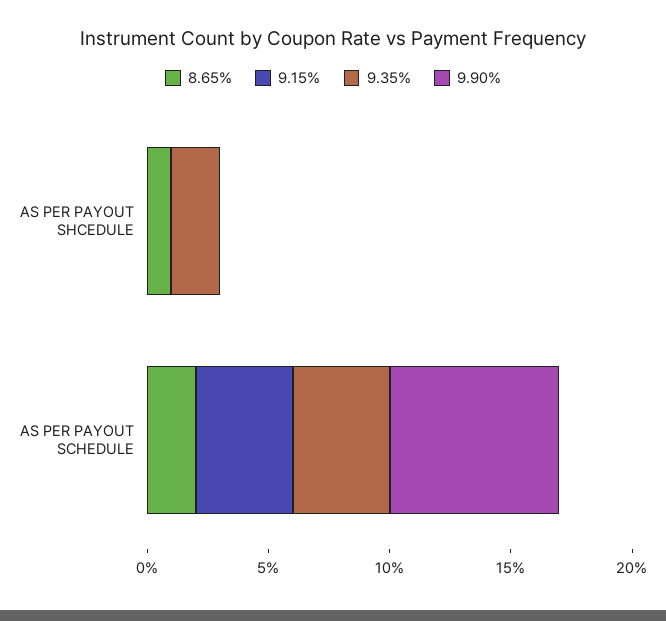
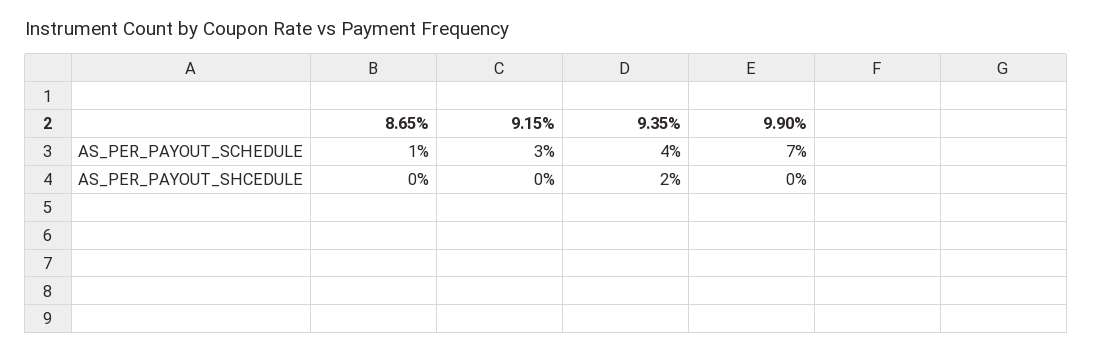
  {
    "8.65%": {
-     "AS PER PAYOUT SHCEDULE": 1,
+     "AS PER PAYOUT SHCEDULE": 0,
-     "AS PER PAYOUT SCHEDULE": 2
+     "AS PER PAYOUT SCHEDULE": 1
    },
    "9.15%": {
      "AS PER PAYOUT SHCEDULE": 0,
-     "AS PER PAYOUT SCHEDULE": 4
+     "AS PER PAYOUT SCHEDULE": 3
    },
    "9.35%": {
      "AS PER PAYOUT SHCEDULE": 2,
      "AS PER PAYOUT SCHEDULE": 4
    },
    "9.90%": {
      "AS PER PAYOUT SHCEDULE": 0,
      "AS PER PAYOUT SCHEDULE": 7
    }
  }

